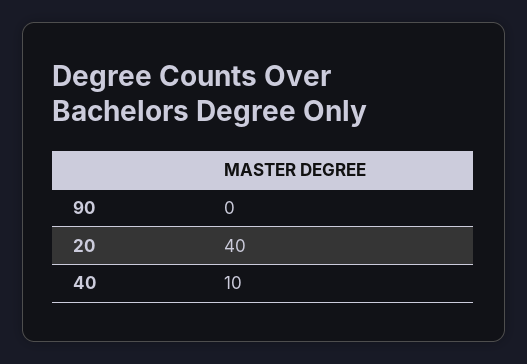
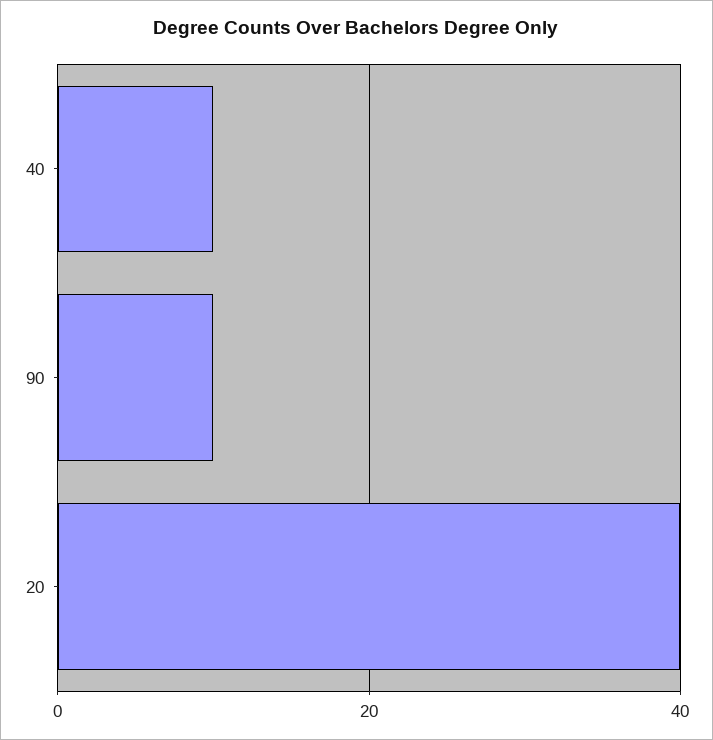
  {
-   "90": 0,
+   "90": 10,
    "20": 40,
    "40": 10
  }

